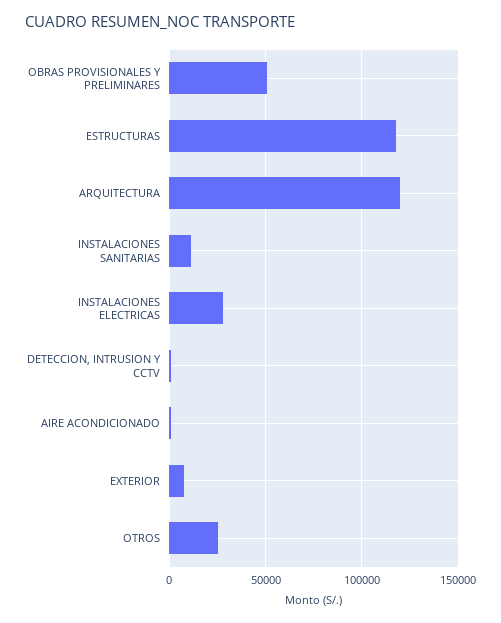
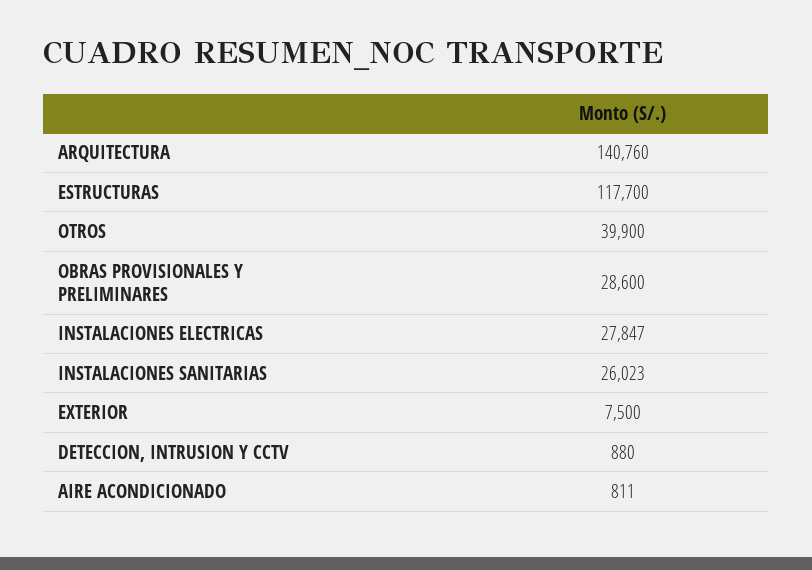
  {
-   "OBRAS PROVISIONALES Y PRELIMINARES": 50000,
+   "OBRAS PROVISIONALES Y PRELIMINARES": 28600,
    "ESTRUCTURAS": 117700,
-   "ARQUITECTURA": 120000,
+   "ARQUITECTURA": 140760,
-   "INSTALACIONES SANITARIAS": 10000,
+   "INSTALACIONES SANITARIAS": 26023,
    "INSTALACIONES ELECTRICAS": 27847,
    "DETECCION, INTRUSION Y CCTV": 880,
    "AIRE ACONDICIONADO": 811,
    "EXTERIOR": 7500,
-   "OTROS": 25000
+   "OTROS": 39900
  }

